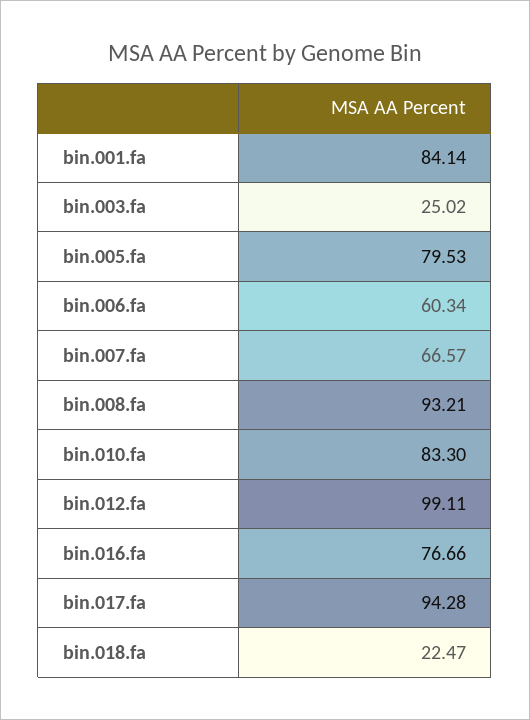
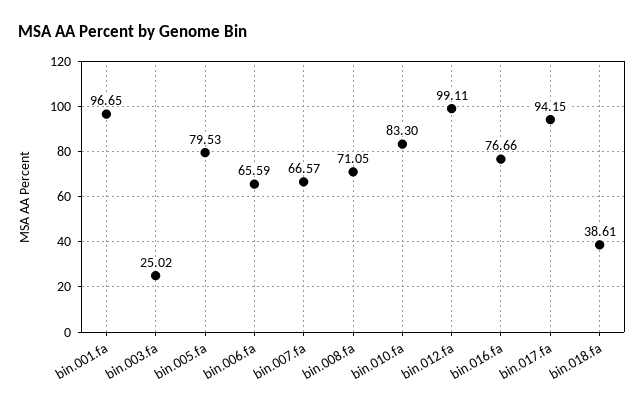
  {
-   "bin.001.fa": 84.14,
+   "bin.001.fa": 96.65,
    "bin.003.fa": 25.02,
    "bin.005.fa": 79.53,
-   "bin.006.fa": 60.34,
+   "bin.006.fa": 65.59,
    "bin.007.fa": 66.57,
-   "bin.008.fa": 93.21,
+   "bin.008.fa": 71.05,
    "bin.010.fa": 83.3,
    "bin.012.fa": 99.11,
    "bin.016.fa": 76.66,
-   "bin.017.fa": 94.28,
+   "bin.017.fa": 94.15,
-   "bin.018.fa": 22.47
+   "bin.018.fa": 38.61
  }

